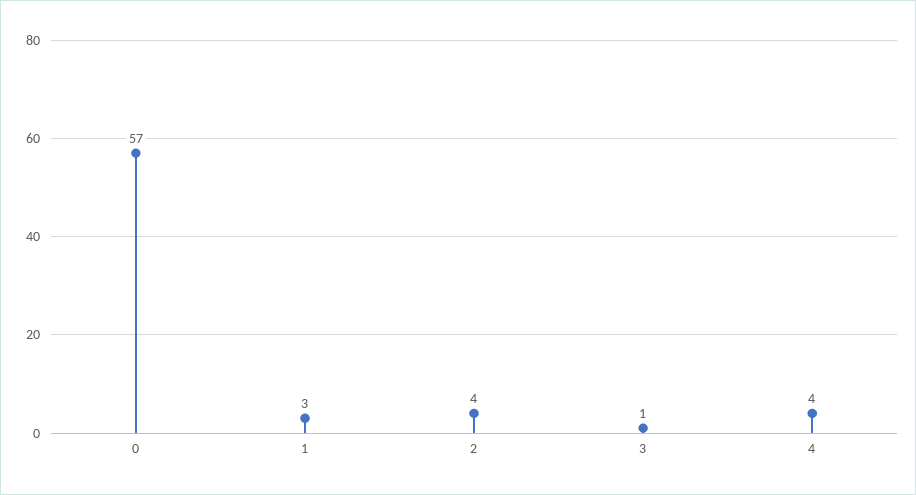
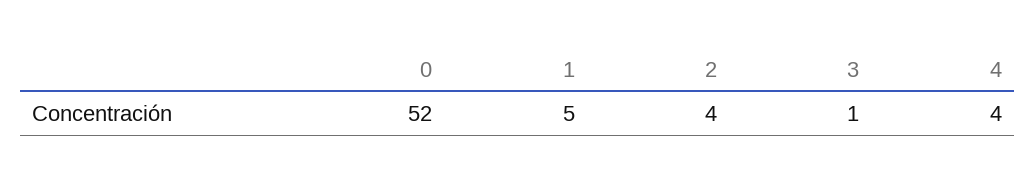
  {
-   "0": 57,
+   "0": 52,
-   "1": 3,
+   "1": 5,
    "2": 4,
    "3": 1,
    "4": 4
  }

